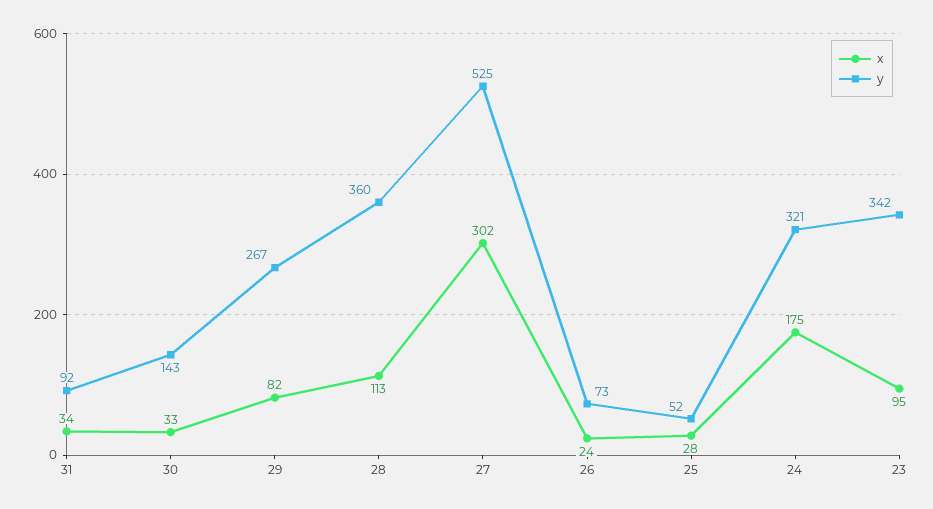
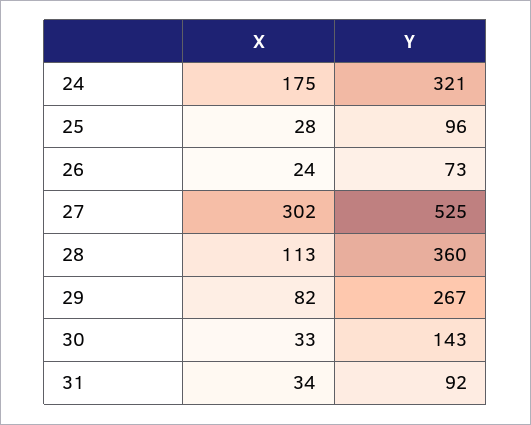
  {
    "x": {
      "31": 34,
      "30": 33,
      "29": 82,
      "28": 113,
      "27": 302,
      "26": 24,
      "25": 28,
-     "24": 175,
+     "24": 175
-     "23": 95
    },
    "y": {
      "31": 92,
      "30": 143,
      "29": 267,
      "28": 360,
      "27": 525,
      "26": 73,
-     "25": 52,
+     "25": 96,
-     "24": 321,
+     "24": 321
-     "23": 342
    }
  }

